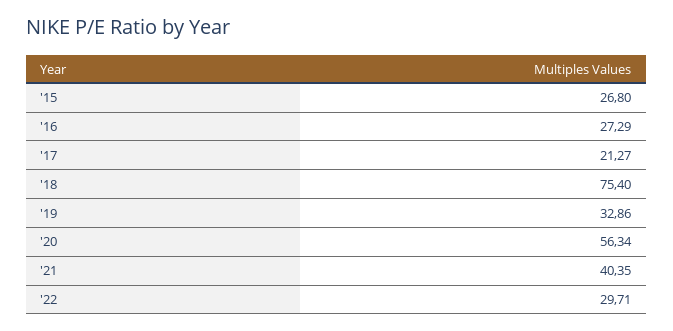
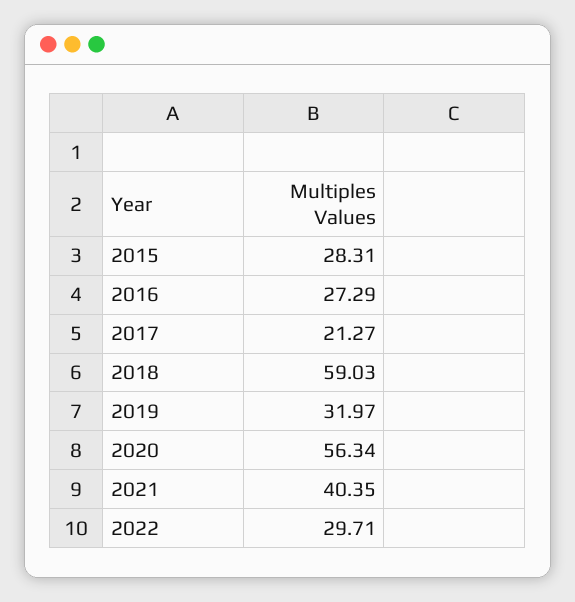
  {
-   "'15": 26.8,
+   "'15": 28.31,
    "'16": 27.29,
    "'17": 21.27,
-   "'18": 75.4,
+   "'18": 59.03,
-   "'19": 32.86,
+   "'19": 31.97,
    "'20": 56.34,
    "'21": 40.35,
    "'22": 29.71
  }

